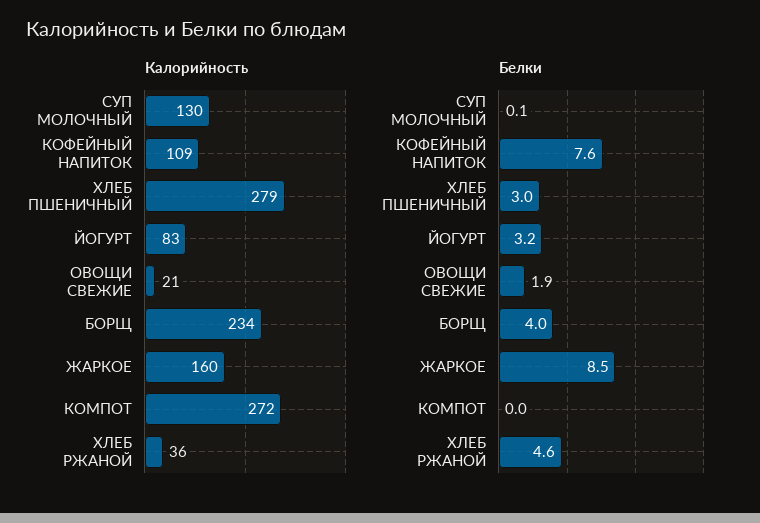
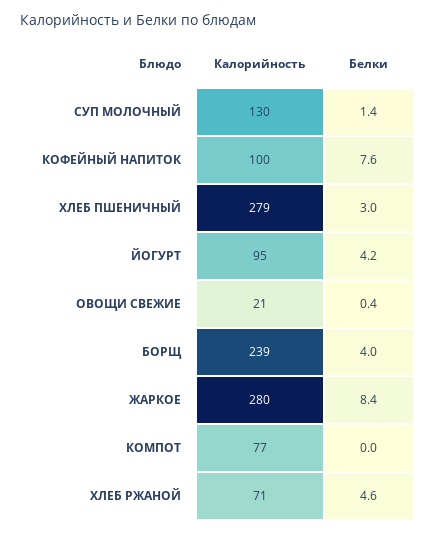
  {
    "Калорийность": {
      "СУП МОЛОЧНЫЙ": 130,
-     "КОФЕЙНЫЙ НАПИТОК": 109,
+     "КОФЕЙНЫЙ НАПИТОК": 100,
      "ХЛЕБ ПШЕНИЧНЫЙ": 279,
-     "ЙОГУРТ": 83,
+     "ЙОГУРТ": 95,
      "ОВОЩИ СВЕЖИЕ": 21,
-     "БОРЩ": 234,
+     "БОРЩ": 239,
-     "ЖАРКОЕ": 160,
+     "ЖАРКОЕ": 280,
-     "КОМПОТ": 272,
+     "КОМПОТ": 77,
-     "ХЛЕБ РЖАНОЙ": 36
+     "ХЛЕБ РЖАНОЙ": 71
    },
    "Белки": {
-     "СУП МОЛОЧНЫЙ": 0.1,
+     "СУП МОЛОЧНЫЙ": 1.4,
      "КОФЕЙНЫЙ НАПИТОК": 7.6,
      "ХЛЕБ ПШЕНИЧНЫЙ": 3,
-     "ЙОГУРТ": 3.2,
+     "ЙОГУРТ": 4.2,
-     "ОВОЩИ СВЕЖИЕ": 1.9,
+     "ОВОЩИ СВЕЖИЕ": 0.4,
      "БОРЩ": 4,
-     "ЖАРКОЕ": 8.5,
+     "ЖАРКОЕ": 8.4,
      "КОМПОТ": 0,
      "ХЛЕБ РЖАНОЙ": 4.6
    }
  }

